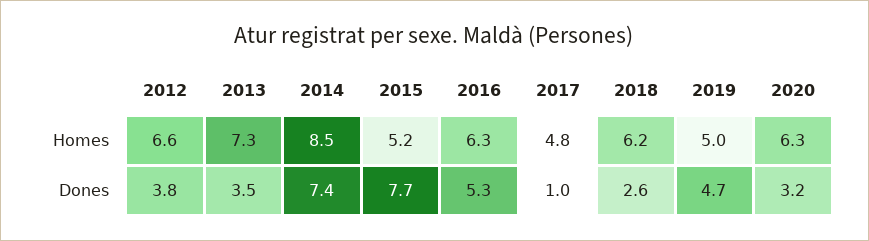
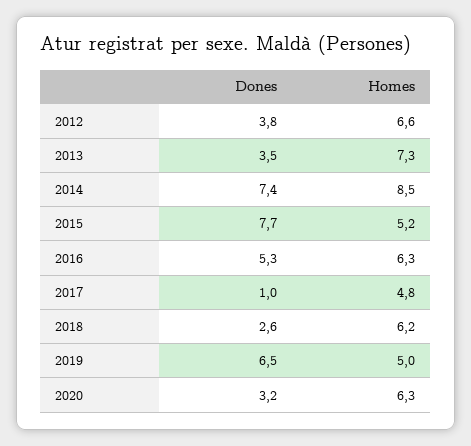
  {
    "2012": {
      "Homes": 6.6,
      "Dones": 3.8
    },
    "2013": {
      "Homes": 7.3,
      "Dones": 3.5
    },
    "2014": {
      "Homes": 8.5,
      "Dones": 7.4
    },
    "2015": {
      "Homes": 5.2,
      "Dones": 7.7
    },
    "2016": {
      "Homes": 6.3,
      "Dones": 5.3
    },
    "2017": {
      "Homes": 4.8,
      "Dones": 1
    },
    "2018": {
      "Homes": 6.2,
      "Dones": 2.6
    },
    "2019": {
      "Homes": 5,
-     "Dones": 4.7
+     "Dones": 6.5
    },
    "2020": {
      "Homes": 6.3,
      "Dones": 3.2
    }
  }

